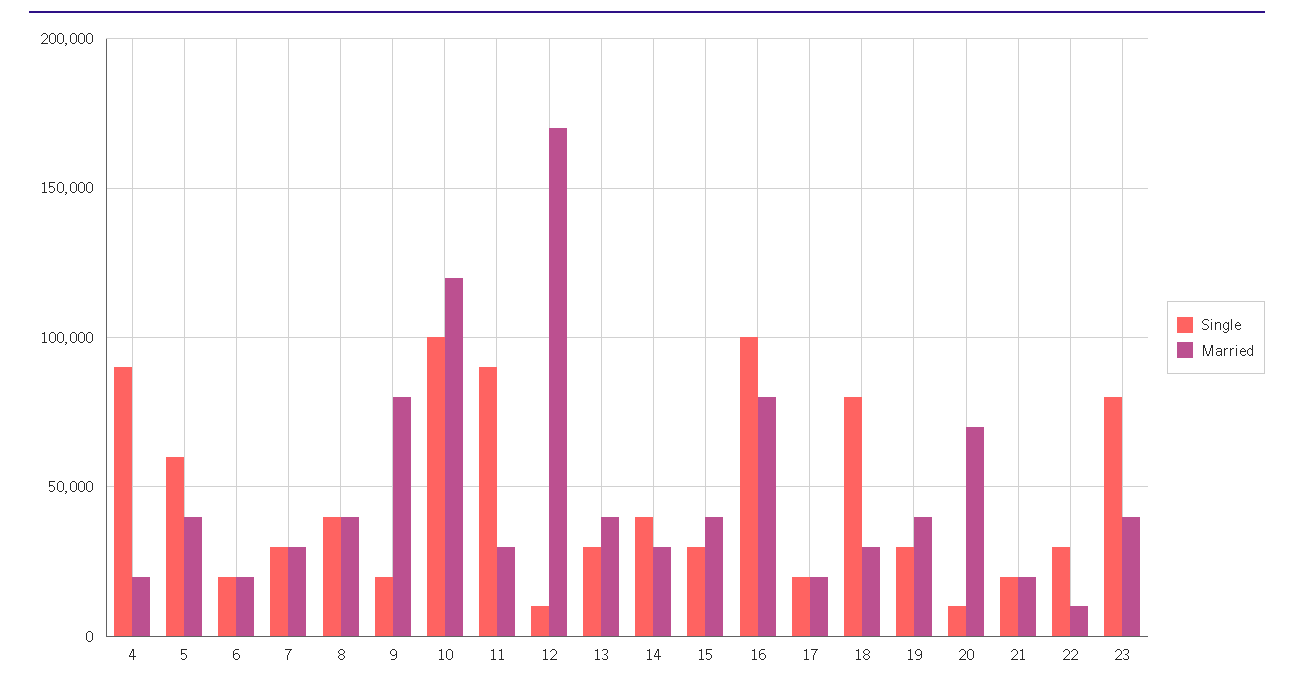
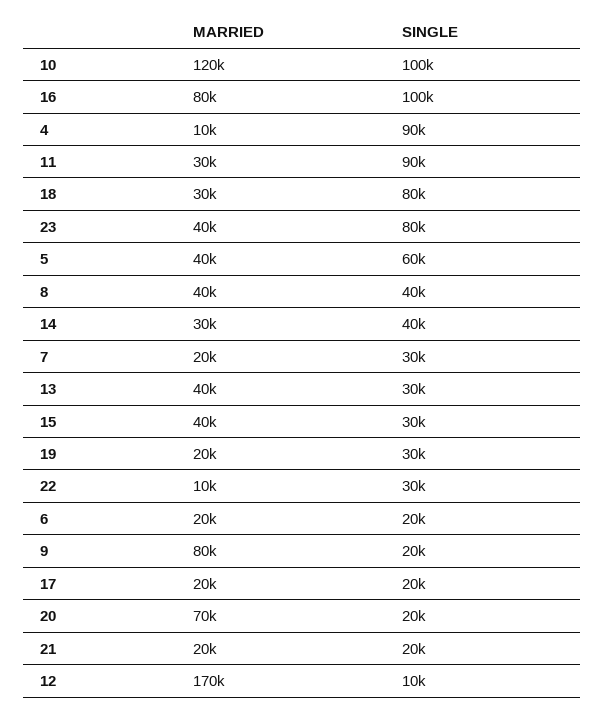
  {
    "Single": {
      "4": 90000,
      "5": 60000,
      "6": 20000,
      "7": 30000,
      "8": 40000,
      "9": 20000,
      "10": 100000,
      "11": 90000,
      "12": 10000,
      "13": 30000,
      "14": 40000,
      "15": 30000,
      "16": 100000,
      "17": 20000,
      "18": 80000,
      "19": 30000,
-     "20": 10000,
+     "20": 20000,
      "21": 20000,
      "22": 30000,
      "23": 80000
    },
    "Married": {
-     "4": 20000,
+     "4": 10000,
      "5": 40000,
      "6": 20000,
-     "7": 30000,
+     "7": 20000,
      "8": 40000,
      "9": 80000,
      "10": 120000,
      "11": 30000,
      "12": 170000,
      "13": 40000,
      "14": 30000,
      "15": 40000,
      "16": 80000,
      "17": 20000,
      "18": 30000,
-     "19": 40000,
+     "19": 20000,
      "20": 70000,
      "21": 20000,
      "22": 10000,
      "23": 40000
    }
  }

